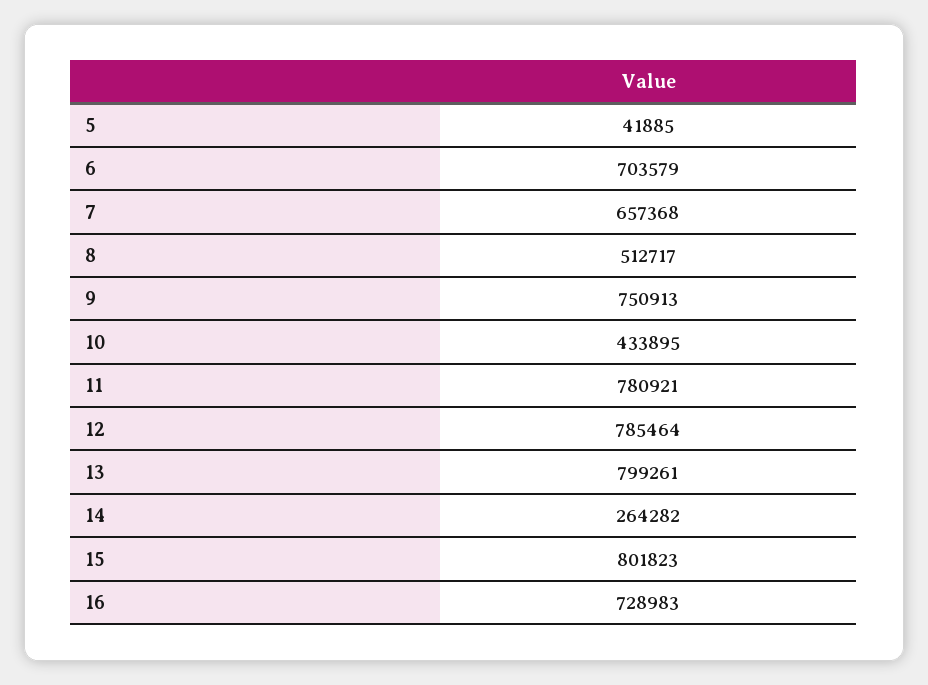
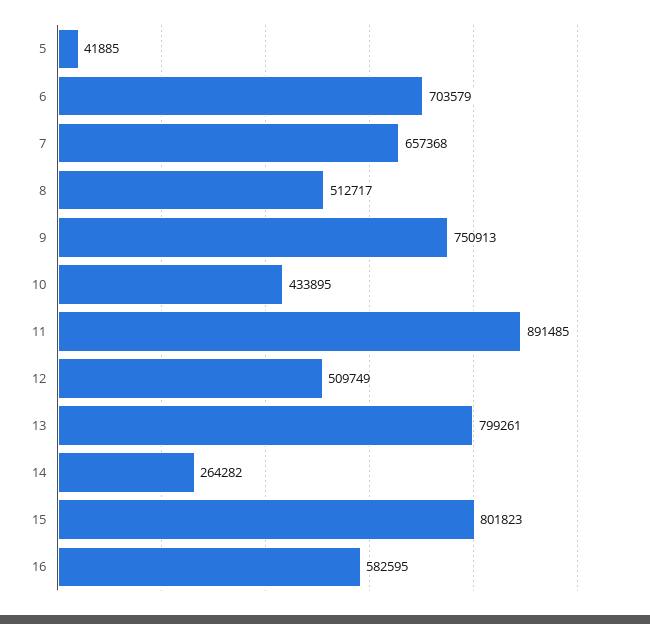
  {
    "5": 41885,
    "6": 703579,
    "7": 657368,
    "8": 512717,
    "9": 750913,
    "10": 433895,
-   "11": 780921,
+   "11": 891485,
-   "12": 785464,
+   "12": 509749,
    "13": 799261,
    "14": 264282,
    "15": 801823,
-   "16": 728983
+   "16": 582595
  }

